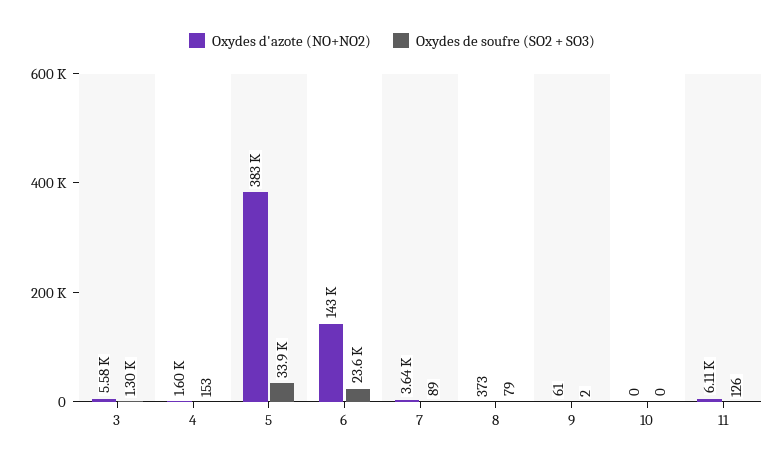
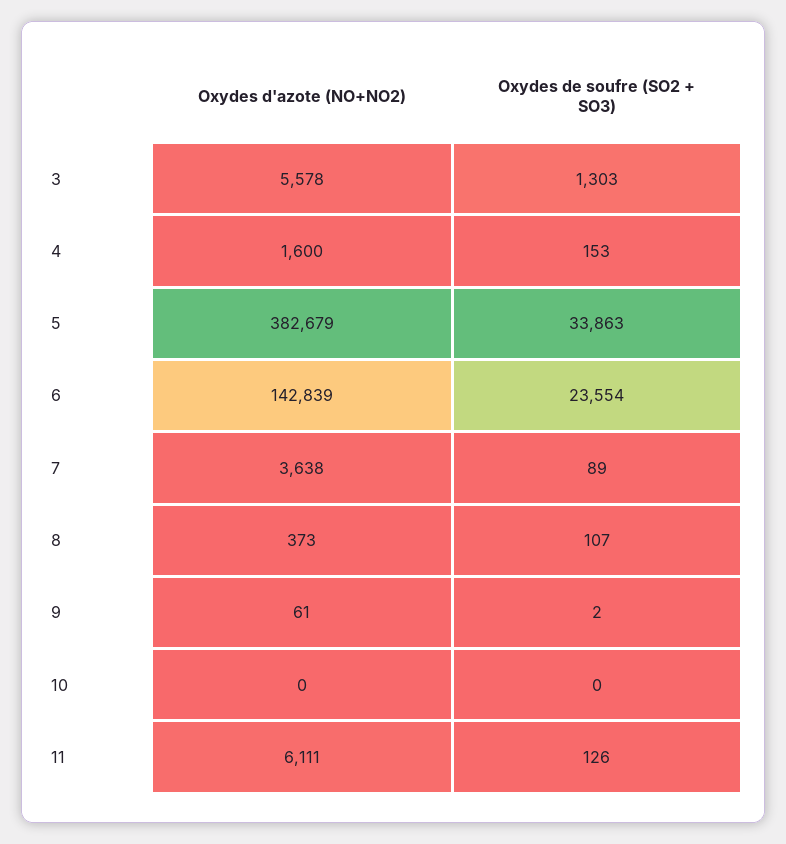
  {
    "Oxydes d'azote (NO+NO2)": {
      "3": 5578,
      "4": 1600,
      "5": 382679,
      "6": 142839,
      "7": 3638,
      "8": 373,
      "9": 61,
      "10": 0,
      "11": 6111
    },
    "Oxydes de soufre (SO2 + SO3)": {
      "3": 1303,
      "4": 153,
      "5": 33863,
      "6": 23554,
      "7": 89,
-     "8": 79,
+     "8": 107,
      "9": 2,
      "10": 0,
      "11": 126
    }
  }

